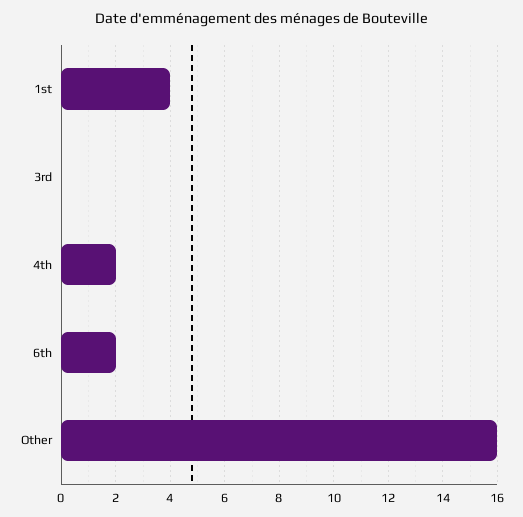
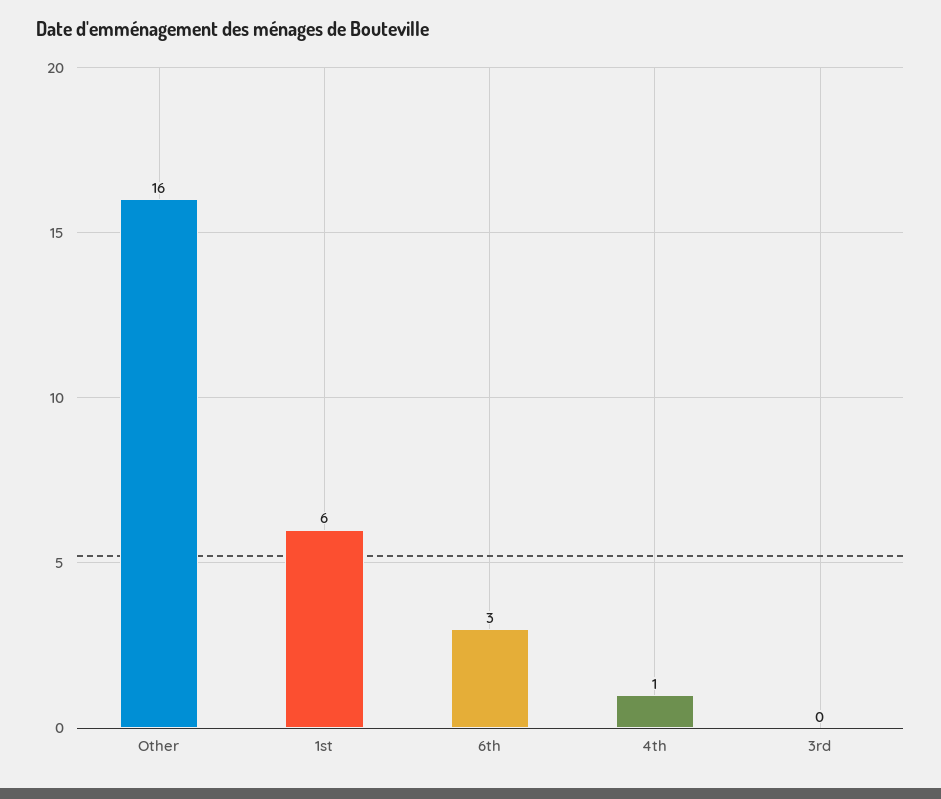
  {
-   "1st": 4,
+   "1st": 6,
    "3rd": 0,
-   "4th": 2,
+   "4th": 1,
-   "6th": 2,
+   "6th": 3,
    "Other": 16
  }

